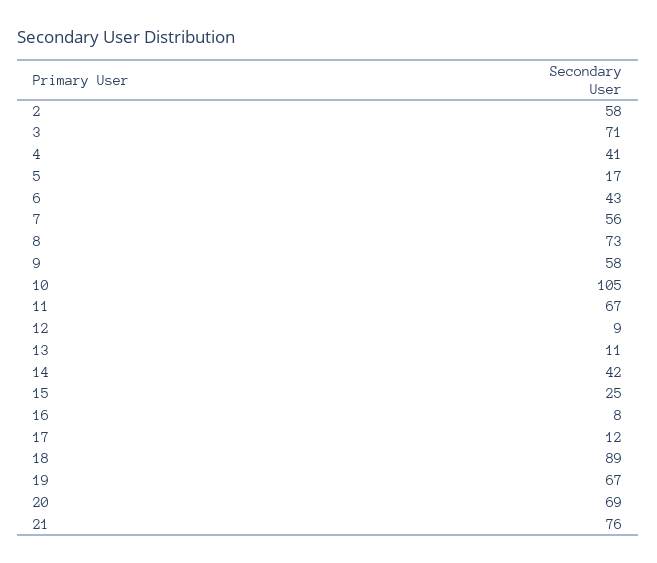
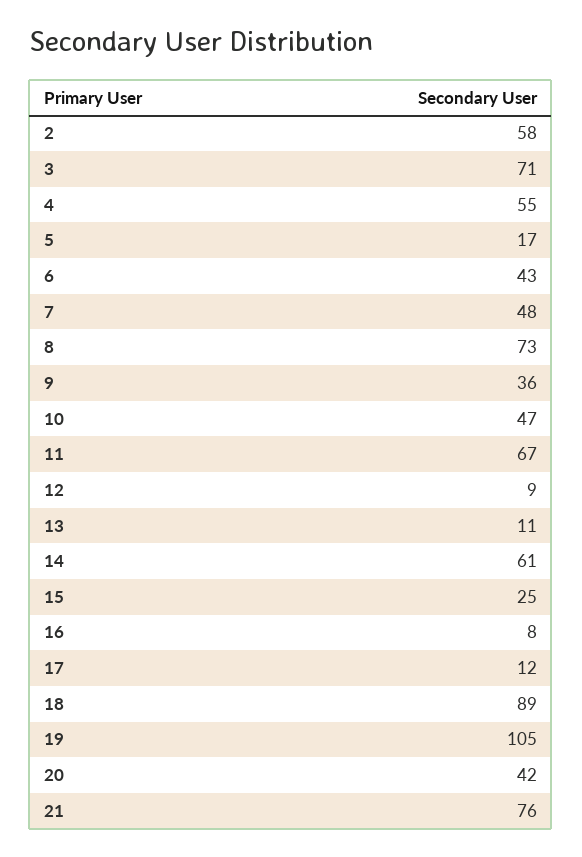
  {
    "2": 58,
    "3": 71,
-   "4": 41,
+   "4": 55,
    "5": 17,
    "6": 43,
-   "7": 56,
+   "7": 48,
    "8": 73,
-   "9": 58,
+   "9": 36,
-   "10": 105,
+   "10": 47,
    "11": 67,
    "12": 9,
    "13": 11,
-   "14": 42,
+   "14": 61,
    "15": 25,
    "16": 8,
    "17": 12,
    "18": 89,
-   "19": 67,
+   "19": 105,
-   "20": 69,
+   "20": 42,
    "21": 76
  }

